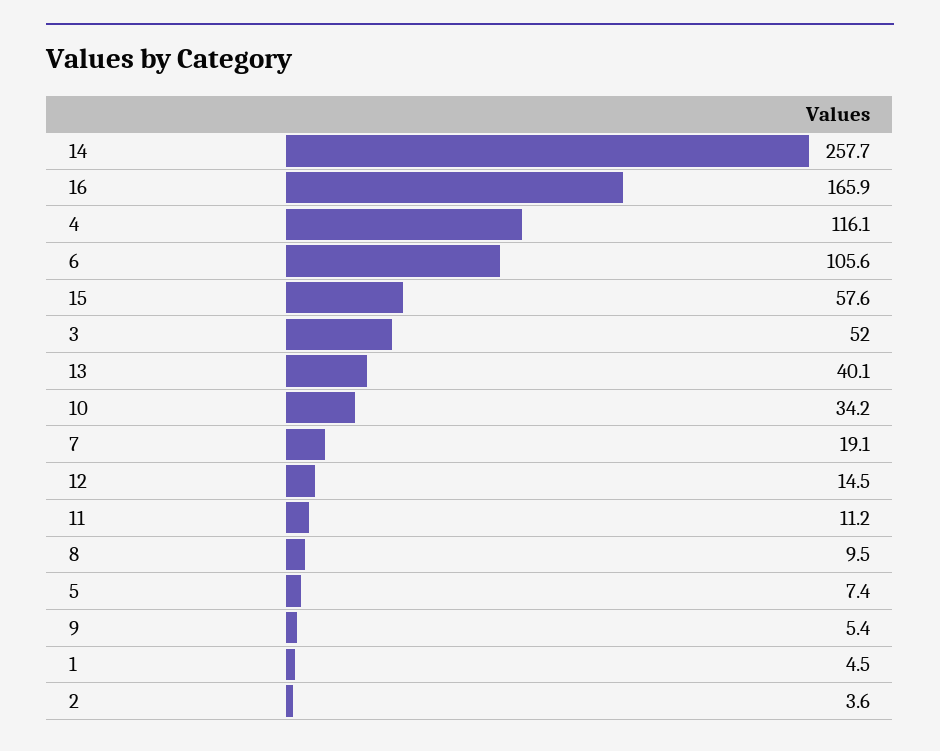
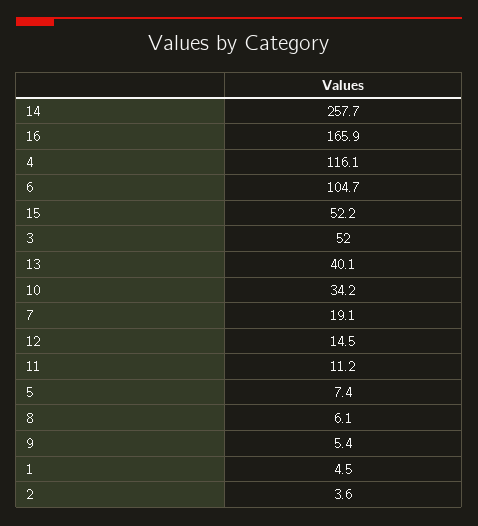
  {
    "14": 257.7,
    "16": 165.9,
    "4": 116.1,
-   "6": 105.6,
+   "6": 104.7,
-   "15": 57.6,
+   "15": 52.2,
    "3": 52,
    "13": 40.1,
    "10": 34.2,
    "7": 19.1,
    "12": 14.5,
    "11": 11.2,
-   "8": 9.5,
+   "8": 6.1,
    "5": 7.4,
    "9": 5.4,
    "1": 4.5,
    "2": 3.6
  }

